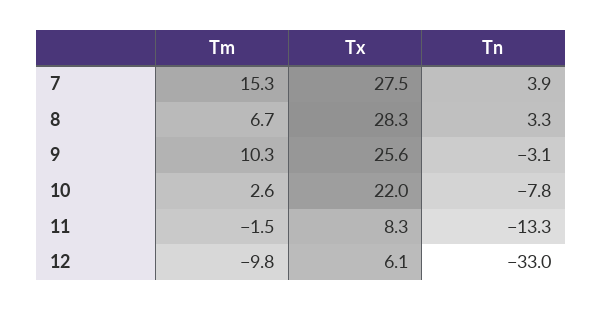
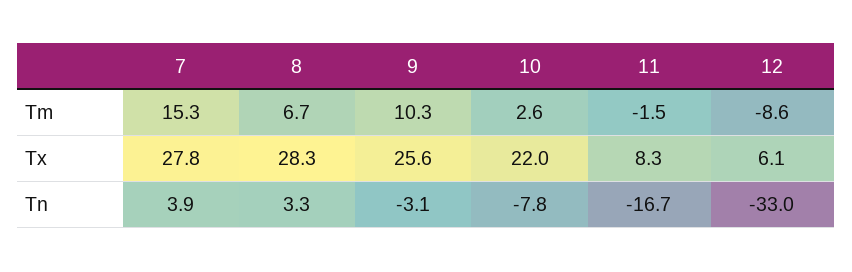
  {
    "Tm": {
      "7": 15.3,
      "8": 6.7,
      "9": 10.3,
      "10": 2.6,
      "11": -1.5,
-     "12": -9.8
+     "12": -8.6
    },
    "Tx": {
-     "7": 27.5,
+     "7": 27.8,
      "8": 28.3,
      "9": 25.6,
      "10": 22,
      "11": 8.3,
      "12": 6.1
    },
    "Tn": {
      "7": 3.9,
      "8": 3.3,
      "9": -3.1,
      "10": -7.8,
-     "11": -13.3,
+     "11": -16.7,
      "12": -33
    }
  }

